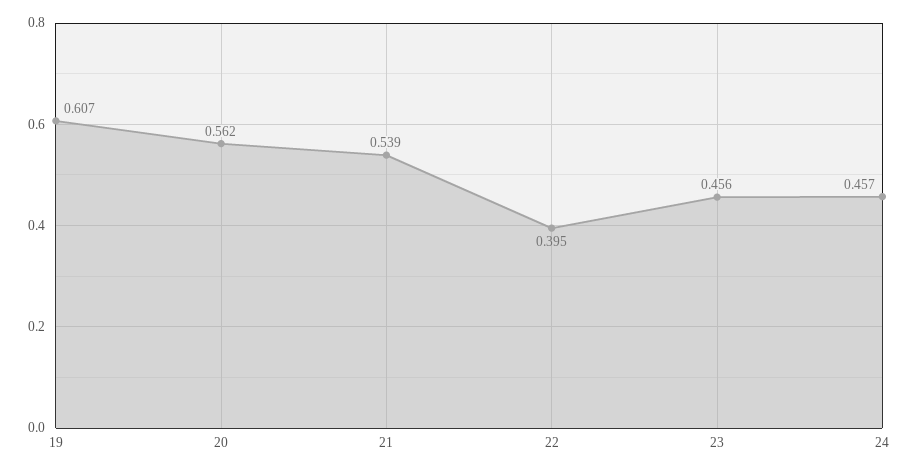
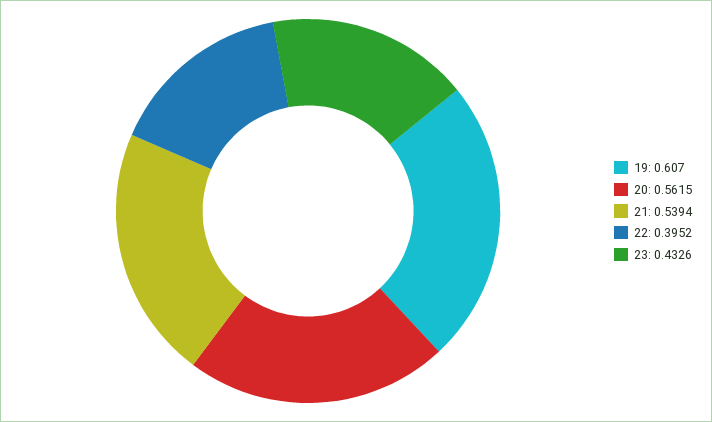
  {
    "19": 0.607,
    "20": 0.5615,
    "21": 0.5394,
    "22": 0.3952,
-   "23": 0.456,
+   "23": 0.4326
-   "24": 0.457
  }

